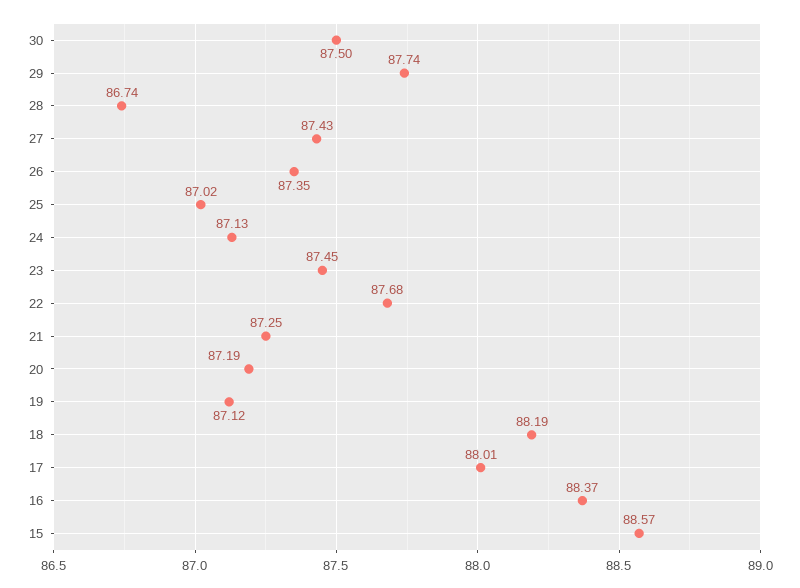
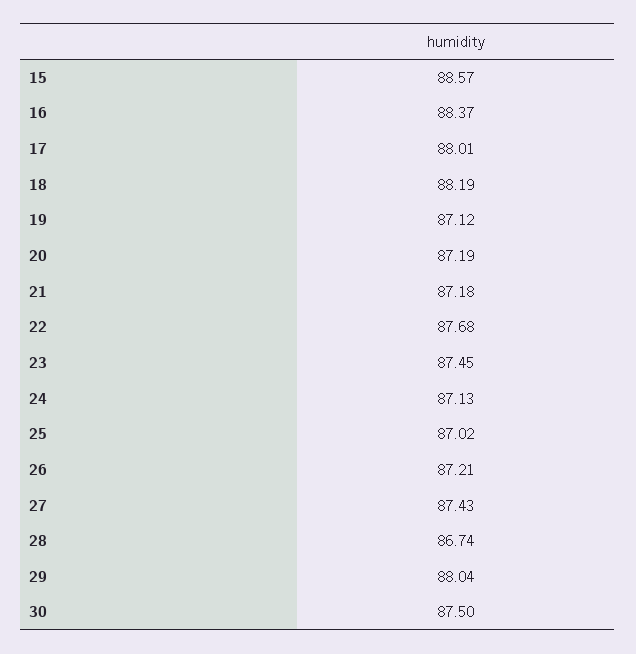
  {
    "30": 87.5,
-   "29": 87.74,
+   "29": 88.04,
    "28": 86.74,
    "27": 87.43,
-   "26": 87.35,
+   "26": 87.21,
    "25": 87.02,
    "24": 87.13,
    "23": 87.45,
    "22": 87.68,
-   "21": 87.25,
+   "21": 87.18,
    "20": 87.19,
    "19": 87.12,
    "18": 88.19,
    "17": 88.01,
    "16": 88.37,
    "15": 88.57
  }

